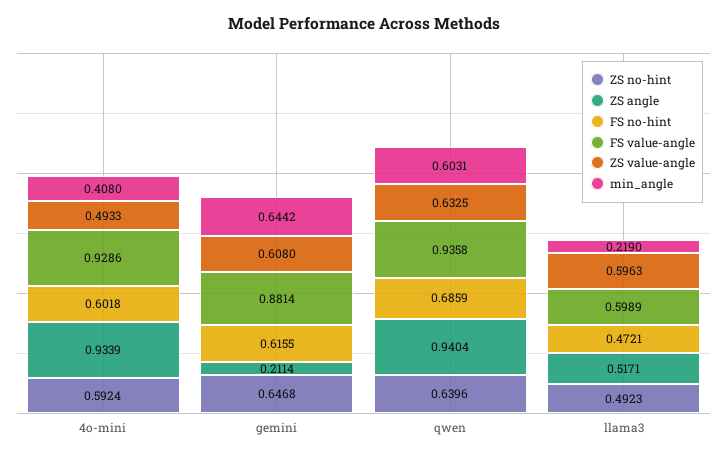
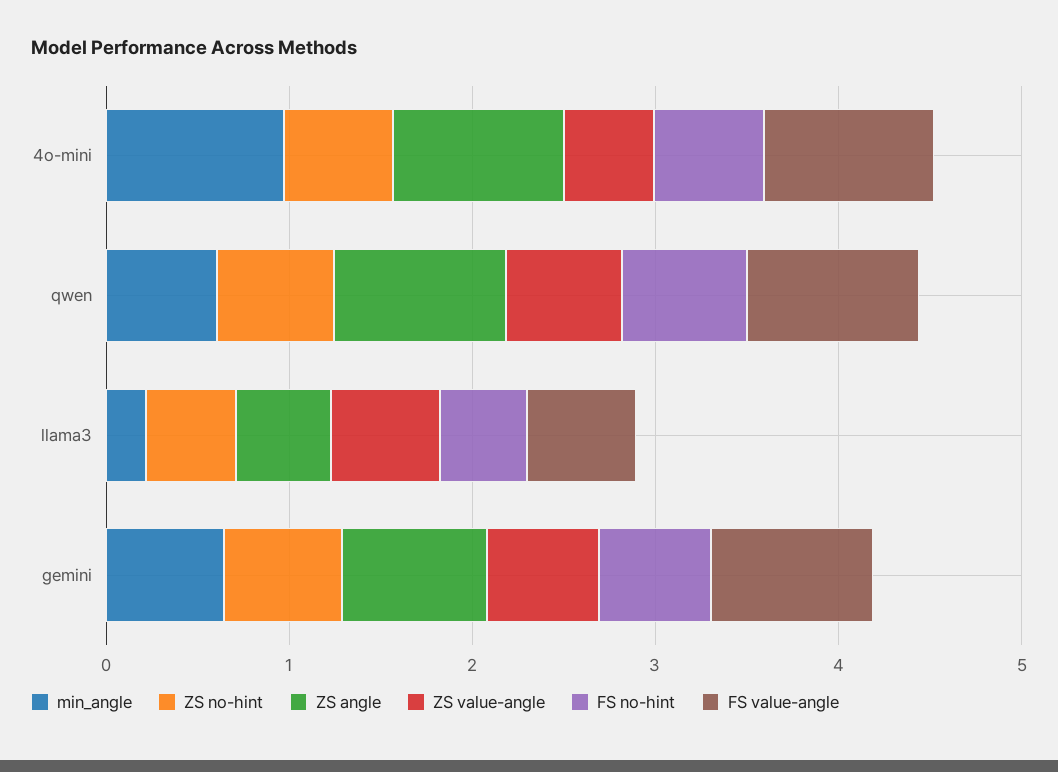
  {
    "ZS no-hint": {
      "4o-mini": 0.5924,
      "gemini": 0.6468,
      "qwen": 0.6396,
      "llama3": 0.4923
    },
    "ZS angle": {
      "4o-mini": 0.9339,
-     "gemini": 0.2114,
+     "gemini": 0.8,
      "qwen": 0.9404,
      "llama3": 0.5171
    },
    "FS no-hint": {
      "4o-mini": 0.6018,
      "gemini": 0.6155,
      "qwen": 0.6859,
      "llama3": 0.4721
    },
    "FS value-angle": {
      "4o-mini": 0.9286,
      "gemini": 0.8814,
      "qwen": 0.9358,
      "llama3": 0.5989
    },
    "ZS value-angle": {
      "4o-mini": 0.4933,
      "gemini": 0.608,
      "qwen": 0.6325,
      "llama3": 0.5963
    },
    "min_angle": {
-     "4o-mini": 0.408,
+     "4o-mini": 1,
      "gemini": 0.6442,
      "qwen": 0.6031,
      "llama3": 0.219
    }
  }

